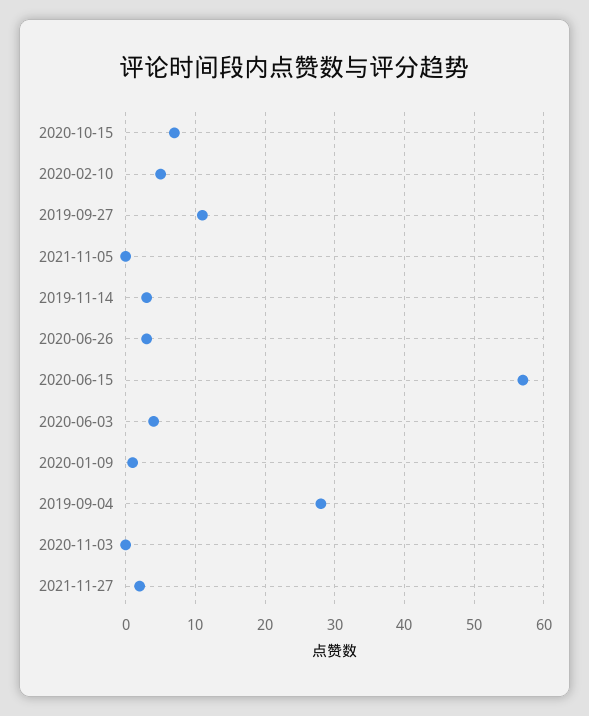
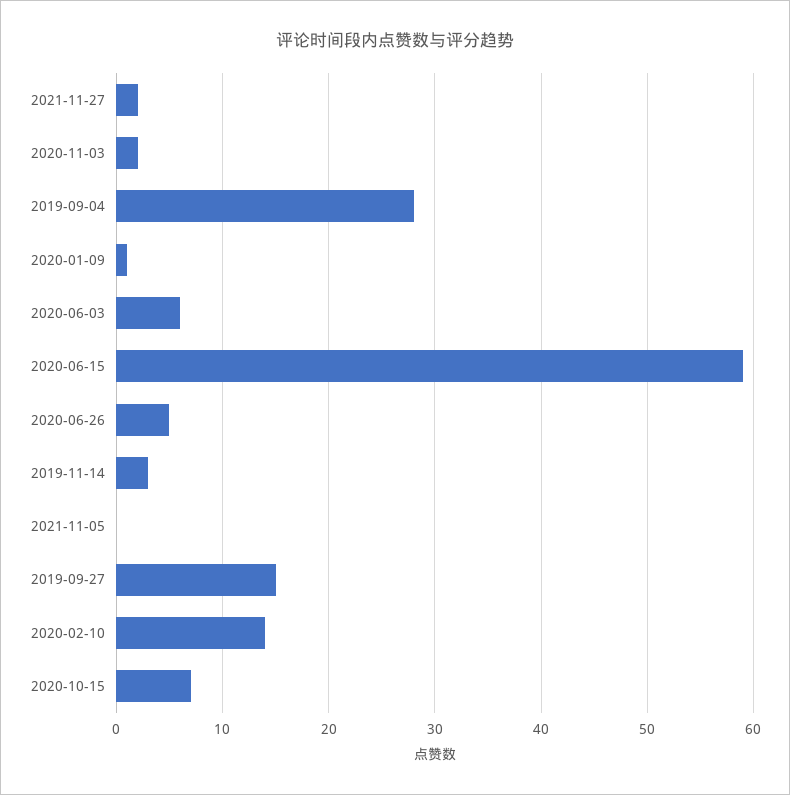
  {
    "2020-10-15": 7,
-   "2020-02-10": 5,
+   "2020-02-10": 14,
-   "2019-09-27": 11,
+   "2019-09-27": 15,
    "2021-11-05": 0,
    "2019-11-14": 3,
-   "2020-06-26": 3,
+   "2020-06-26": 5,
-   "2020-06-15": 57,
+   "2020-06-15": 59,
-   "2020-06-03": 4,
+   "2020-06-03": 6,
    "2020-01-09": 1,
    "2019-09-04": 28,
-   "2020-11-03": 0,
+   "2020-11-03": 2,
    "2021-11-27": 2
  }

